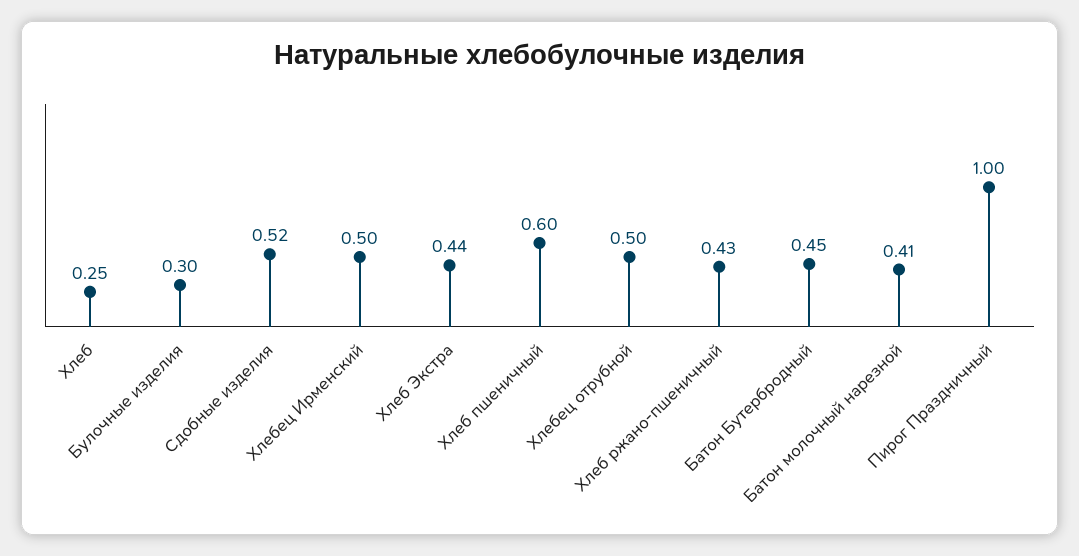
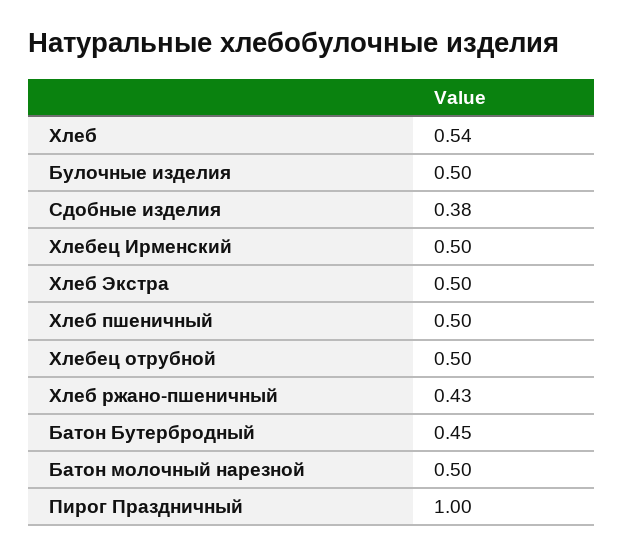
  {
-   "Хлеб": 0.25,
+   "Хлеб": 0.54,
-   "Булочные изделия": 0.3,
+   "Булочные изделия": 0.5,
-   "Сдобные изделия": 0.52,
+   "Сдобные изделия": 0.38,
    "Хлебец Ирменский": 0.5,
-   "Хлеб Экстра": 0.44,
+   "Хлеб Экстра": 0.5,
-   "Хлеб пшеничный": 0.6,
+   "Хлеб пшеничный": 0.5,
    "Хлебец отрубной": 0.5,
    "Хлеб ржано-пшеничный": 0.43,
    "Батон Бутербродный": 0.45,
-   "Батон молочный нарезной": 0.41,
+   "Батон молочный нарезной": 0.5,
    "Пирог Праздничный": 1
  }

